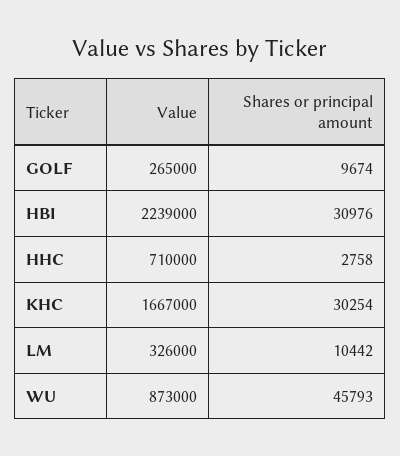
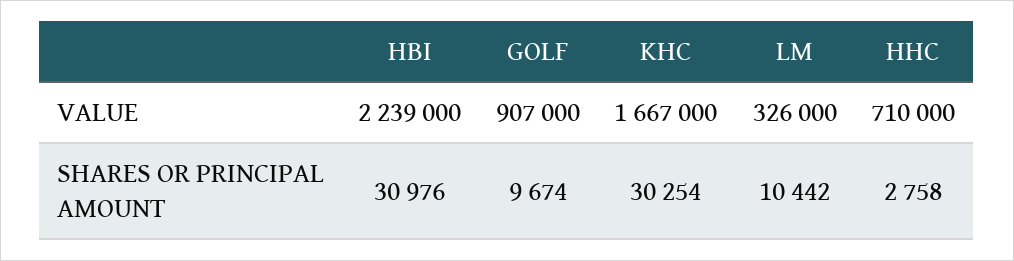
  {
    "Value": {
-     "GOLF": 265000,
+     "GOLF": 907000,
      "HBI": 2239000,
      "HHC": 710000,
      "KHC": 1667000,
-     "LM": 326000,
+     "LM": 326000
-     "WU": 873000
    },
    "Shares or principal amount": {
      "GOLF": 9674,
      "HBI": 30976,
      "HHC": 2758,
      "KHC": 30254,
-     "LM": 10442,
+     "LM": 10442
-     "WU": 45793
    }
  }

